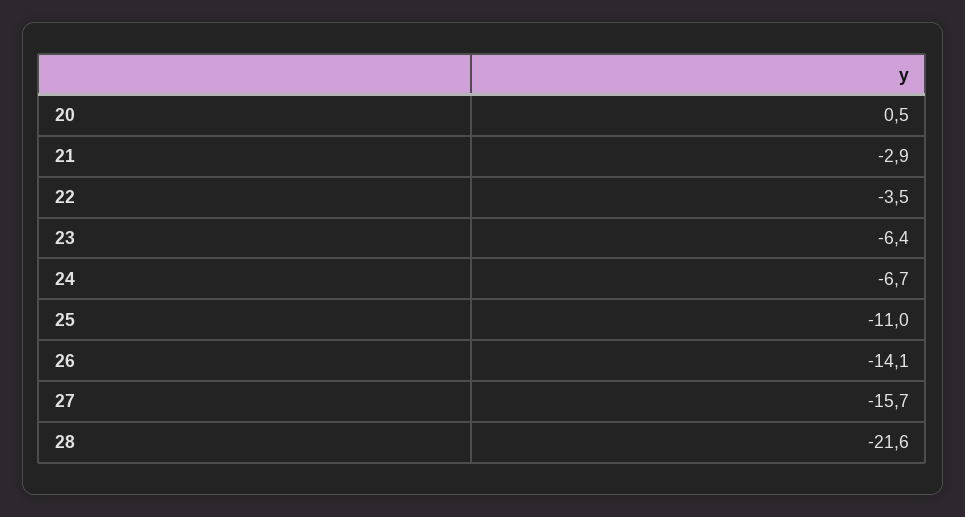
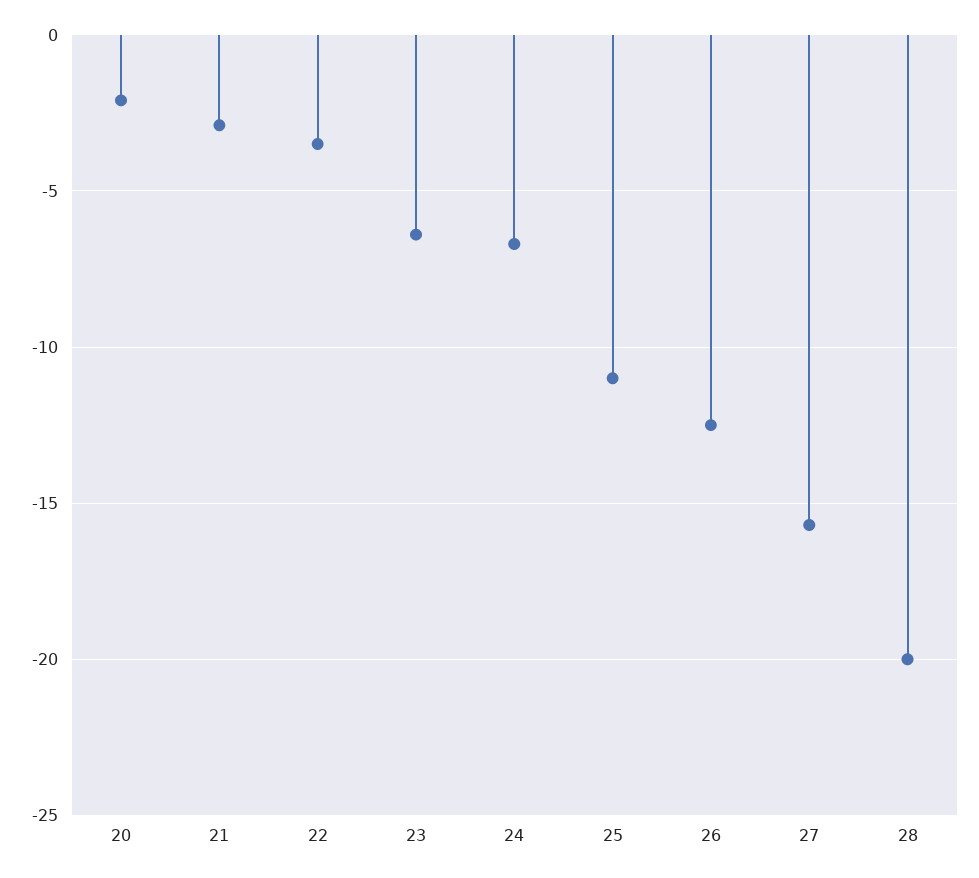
  {
-   "20": 0.5,
+   "20": -2,
    "21": -2.9,
    "22": -3.5,
    "23": -6.4,
    "24": -6.7,
    "25": -11,
-   "26": -14.1,
+   "26": -12.5,
    "27": -15.7,
-   "28": -21.6
+   "28": -20
  }

